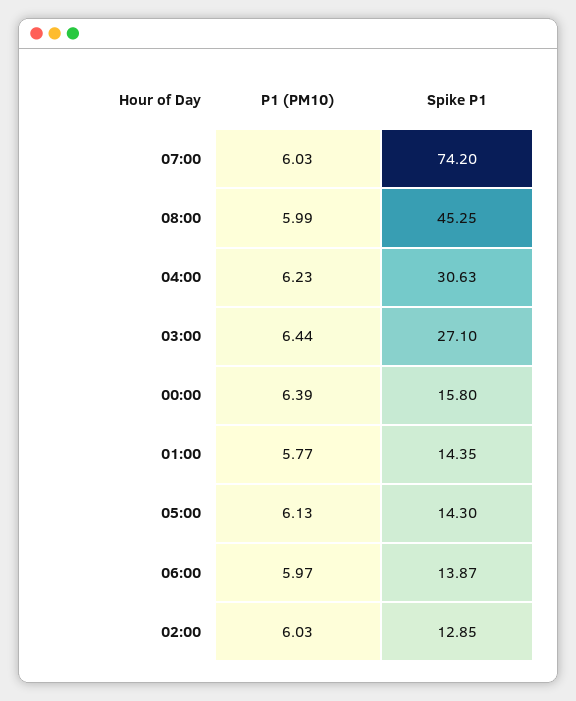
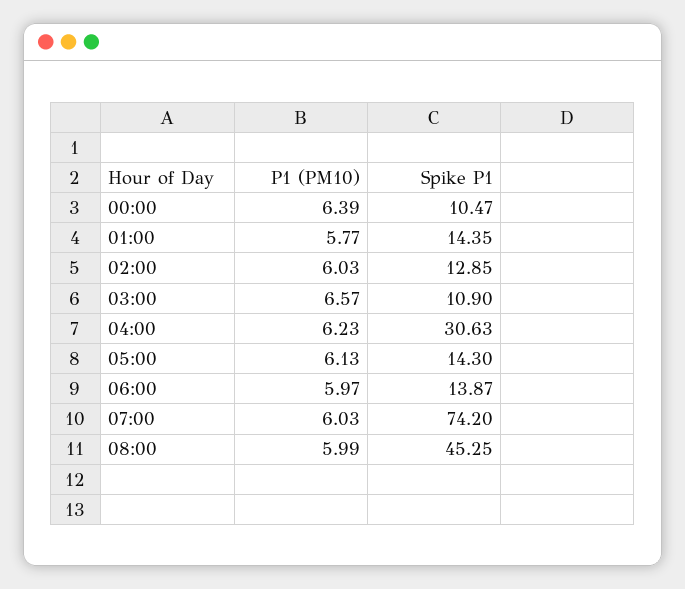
  {
    "P1 (PM10)": {
      "07:00": 6.03,
      "08:00": 5.99,
      "04:00": 6.23,
-     "03:00": 6.44,
+     "03:00": 6.57,
      "00:00": 6.39,
      "01:00": 5.77,
      "05:00": 6.13,
      "06:00": 5.97,
      "02:00": 6.03
    },
    "Spike P1": {
      "07:00": 74.2,
      "08:00": 45.25,
      "04:00": 30.63,
-     "03:00": 27.1,
+     "03:00": 10.9,
-     "00:00": 15.8,
+     "00:00": 10.47,
      "01:00": 14.35,
      "05:00": 14.3,
      "06:00": 13.87,
      "02:00": 12.85
    }
  }

